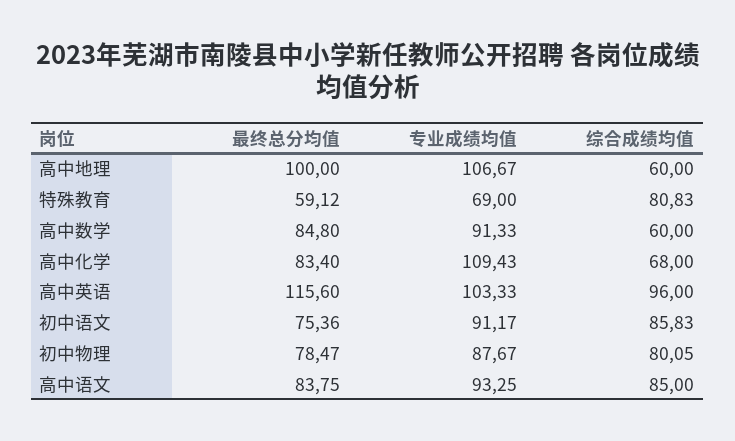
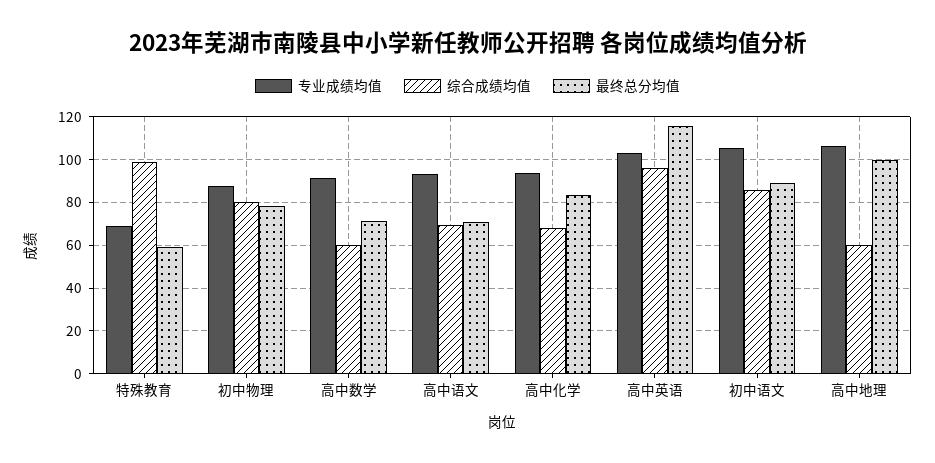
  {
    "最终总分均值": {
      "高中地理": 100,
      "特殊教育": 59.12,
-     "高中数学": 84.8,
+     "高中数学": 70,
      "高中化学": 83.4,
      "高中英语": 115.6,
-     "初中语文": 75.36,
+     "初中语文": 90,
      "初中物理": 78.47,
-     "高中语文": 83.75
+     "高中语文": 70
    },
    "专业成绩均值": {
      "高中地理": 106.67,
      "特殊教育": 69,
      "高中数学": 91.33,
-     "高中化学": 109.43,
+     "高中化学": 95,
      "高中英语": 103.33,
-     "初中语文": 91.17,
+     "初中语文": 105,
      "初中物理": 87.67,
      "高中语文": 93.25
    },
    "综合成绩均值": {
      "高中地理": 60,
-     "特殊教育": 80.83,
+     "特殊教育": 100,
      "高中数学": 60,
      "高中化学": 68,
      "高中英语": 96,
      "初中语文": 85.83,
      "初中物理": 80.05,
-     "高中语文": 85
+     "高中语文": 70
    }
  }

